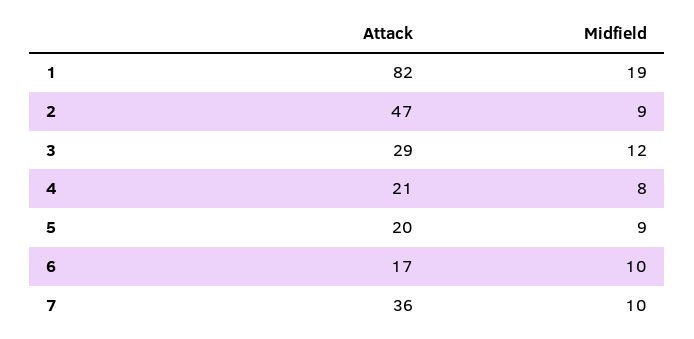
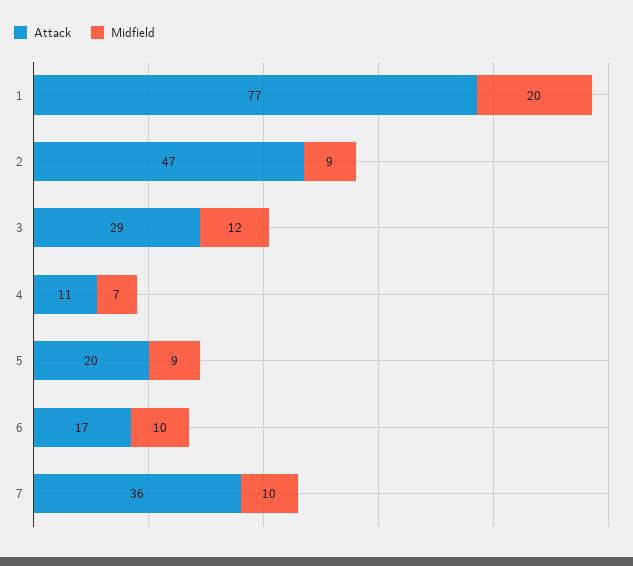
  {
    "Attack": {
-     "1": 82,
+     "1": 77,
      "2": 47,
      "3": 29,
-     "4": 21,
+     "4": 11,
      "5": 20,
      "6": 17,
      "7": 36
    },
    "Midfield": {
-     "1": 19,
+     "1": 20,
      "2": 9,
      "3": 12,
-     "4": 8,
+     "4": 7,
      "5": 9,
      "6": 10,
      "7": 10
    }
  }

